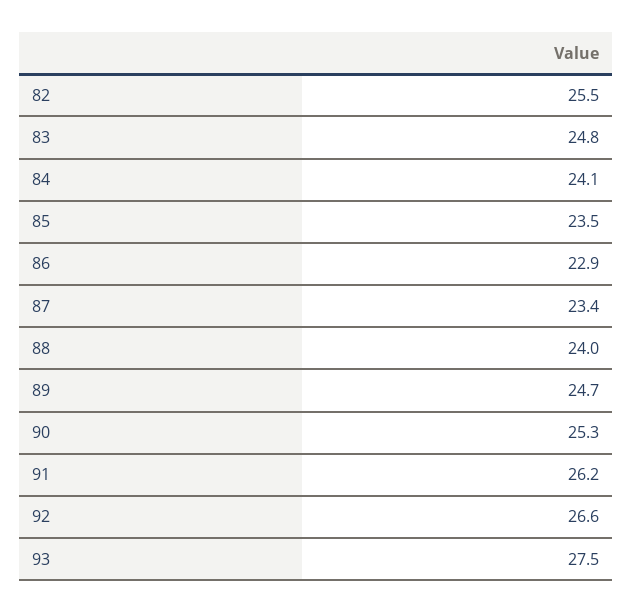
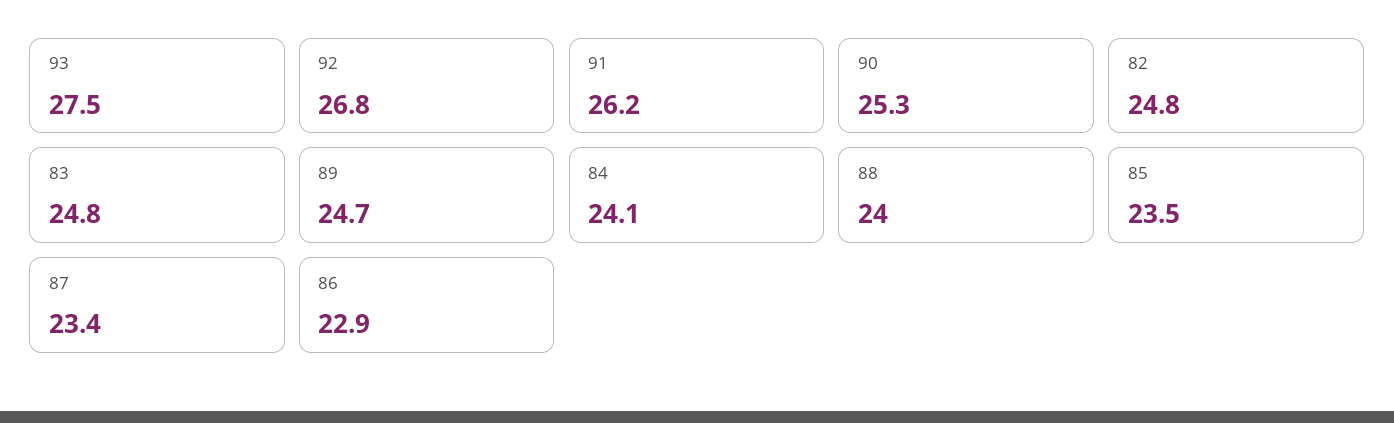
  {
-   "82": 25.5,
+   "82": 24.8,
    "83": 24.8,
    "84": 24.1,
    "85": 23.5,
    "86": 22.9,
    "87": 23.4,
    "88": 24,
    "89": 24.7,
    "90": 25.3,
    "91": 26.2,
-   "92": 26.6,
+   "92": 26.8,
    "93": 27.5
  }

